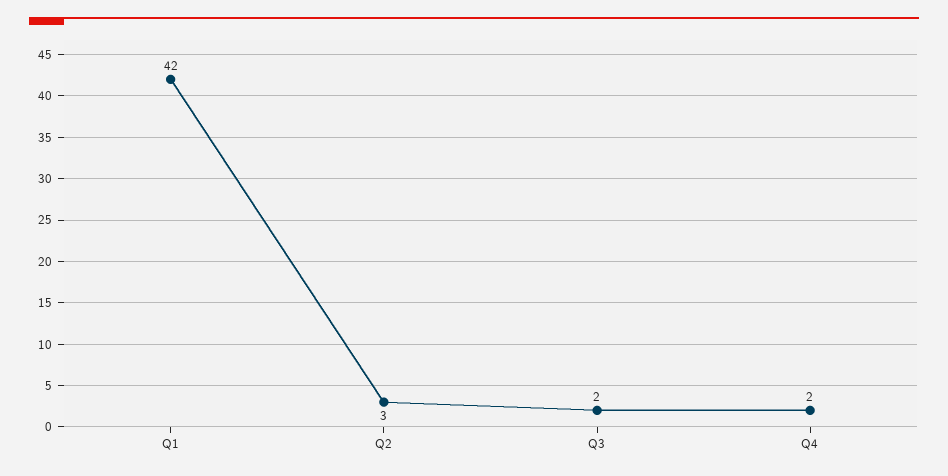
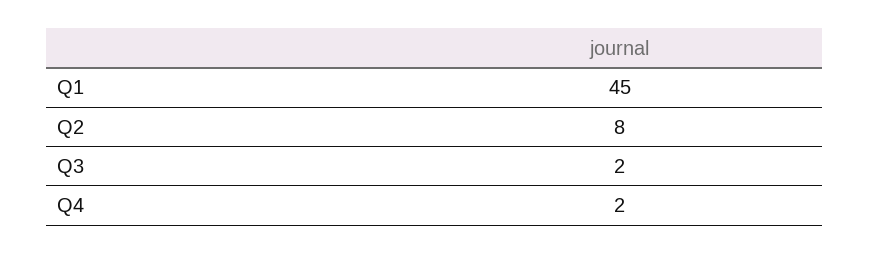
  {
-   "Q1": 42,
+   "Q1": 45,
-   "Q2": 3,
+   "Q2": 8,
    "Q3": 2,
    "Q4": 2
  }

